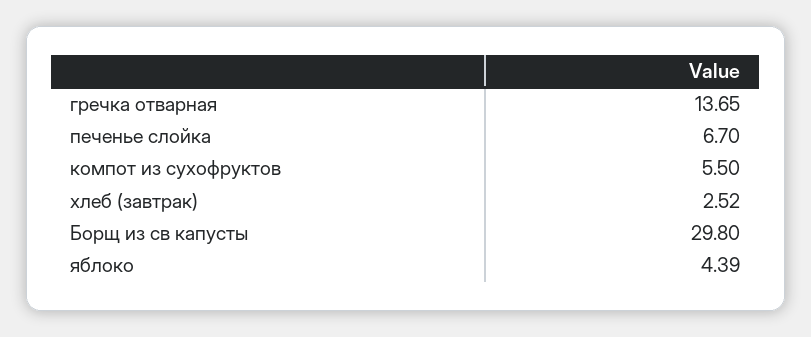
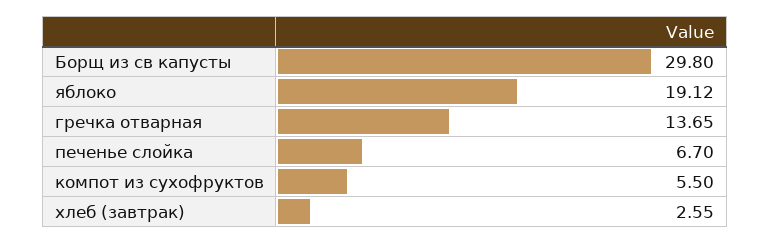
  {
    "гречка отварная": 13.65,
    "печенье слойка": 6.7,
    "компот из сухофруктов": 5.5,
-   "хлеб (завтрак)": 2.52,
+   "хлеб (завтрак)": 2.55,
    "Борщ из св капусты": 29.8,
-   "яблоко": 4.39
+   "яблоко": 19.12
  }

